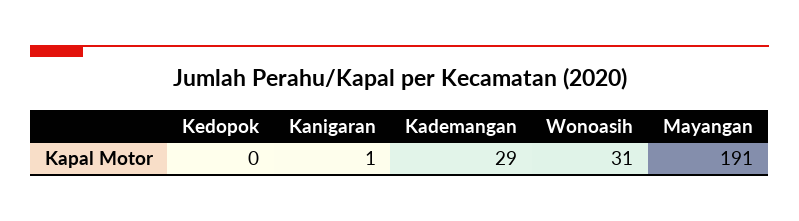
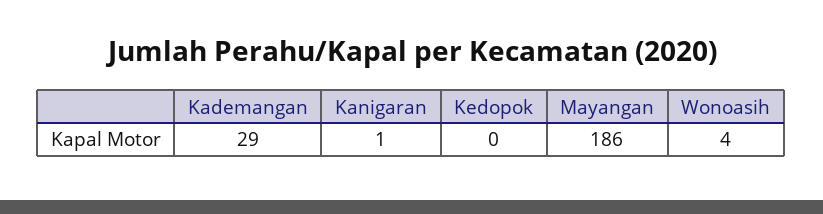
  {
    "Kedopok": 0,
    "Kanigaran": 1,
    "Kademangan": 29,
-   "Wonoasih": 31,
+   "Wonoasih": 4,
-   "Mayangan": 191
+   "Mayangan": 186
  }

